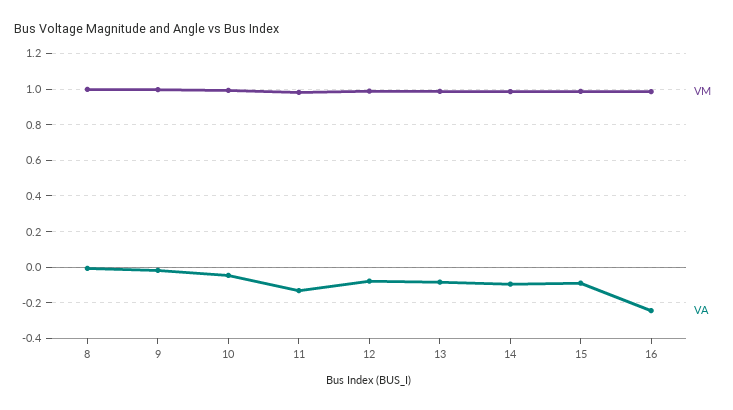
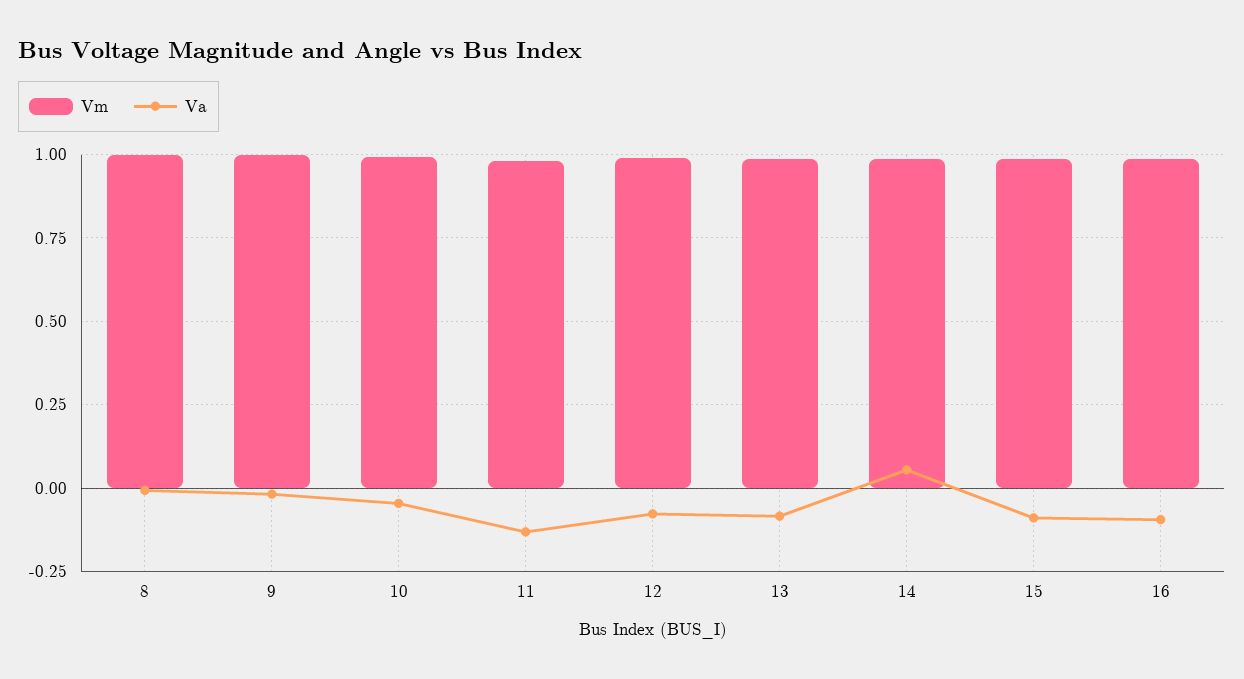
  {
    "VM": {
      "8": 1,
      "9": 1,
      "10": 1,
      "11": 0.975,
      "12": 1,
      "13": 1,
      "14": 0.975,
      "15": 0.975,
      "16": 0.975
    },
    "VA": {
      "8": 0,
      "9": -0.025,
      "10": -0.05,
      "11": -0.125,
      "12": -0.075,
      "13": -0.075,
-     "14": -0.1,
+     "14": 0.05,
      "15": -0.1,
-     "16": -0.25
+     "16": -0.1
    }
  }

